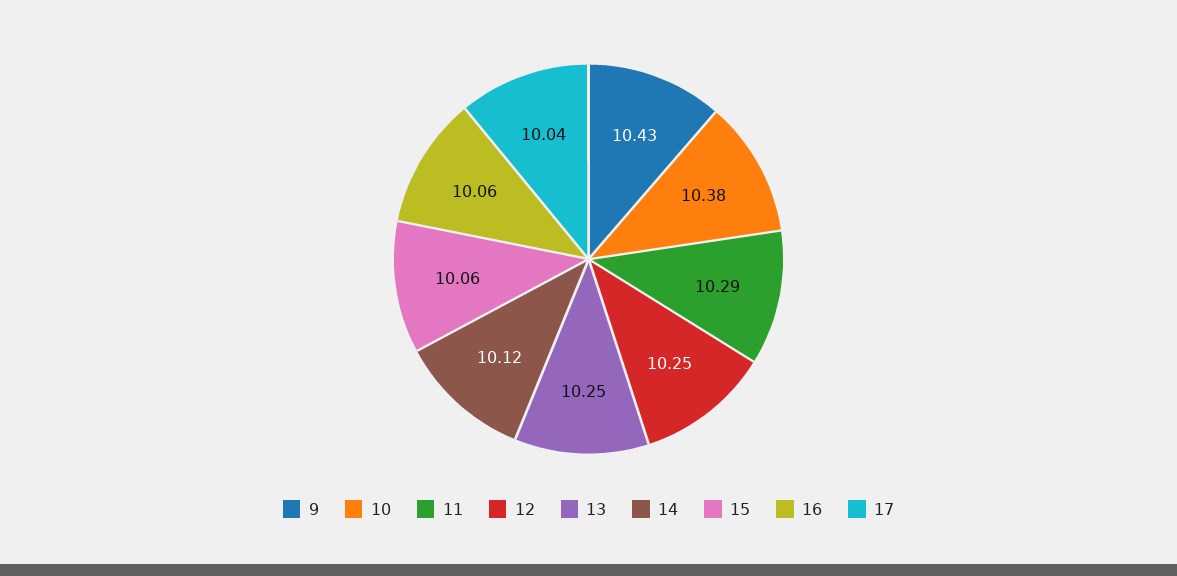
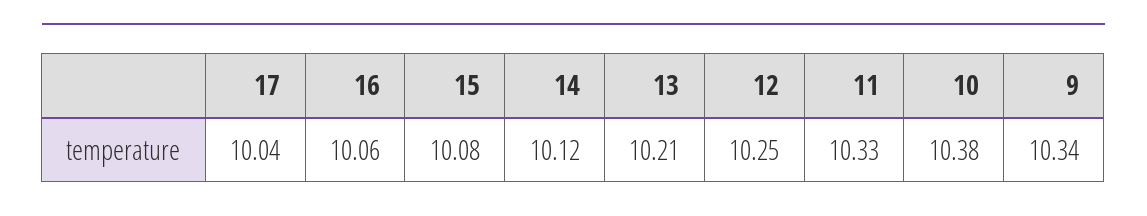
  {
-   "9": 10.43,
+   "9": 10.34,
    "10": 10.38,
-   "11": 10.29,
+   "11": 10.33,
    "12": 10.25,
-   "13": 10.25,
+   "13": 10.21,
    "14": 10.12,
-   "15": 10.06,
+   "15": 10.08,
    "16": 10.06,
    "17": 10.04
  }

